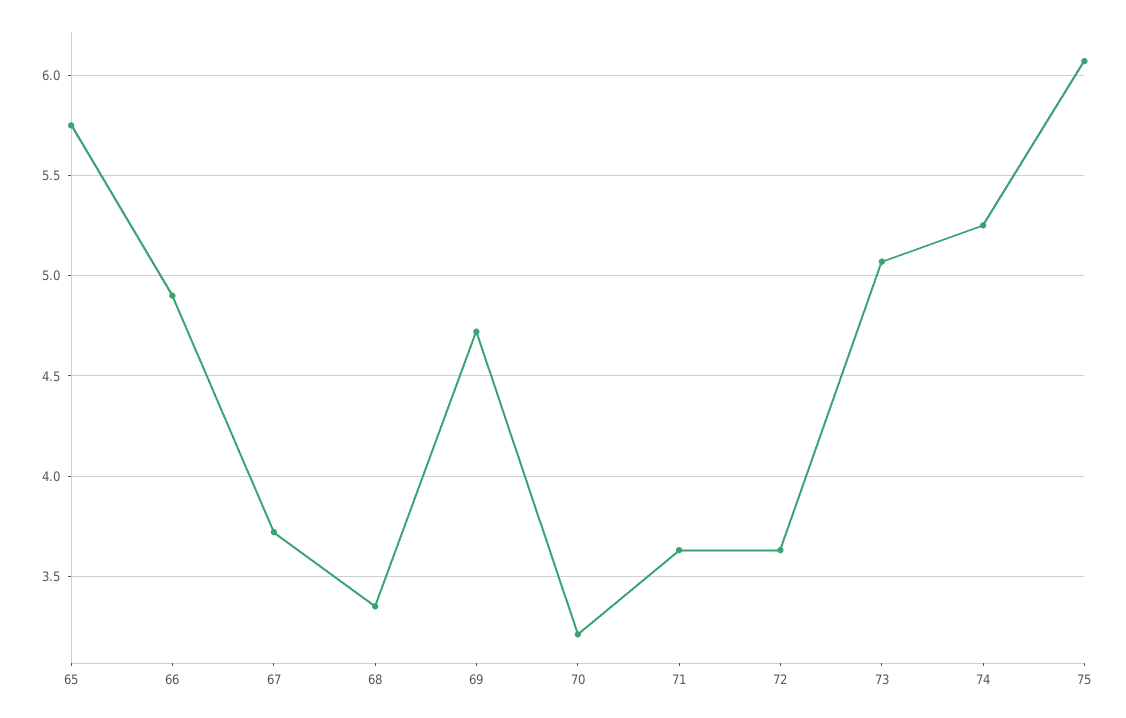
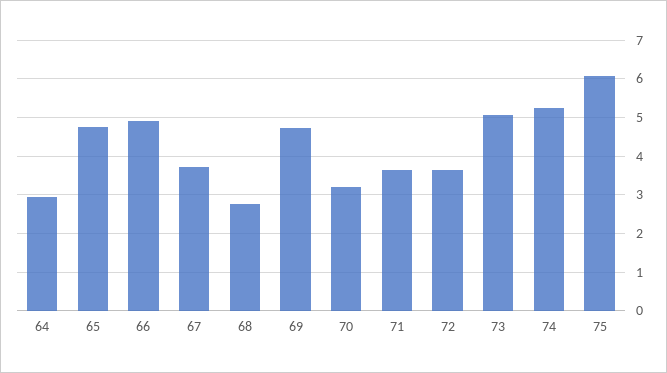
  {
-   "65": 5.75,
+   "65": 4.8,
    "66": 4.9,
    "67": 3.7,
-   "68": 3.35,
+   "68": 2.8,
    "69": 4.7,
    "70": 3.2,
    "71": 3.65,
    "72": 3.65,
    "73": 5.05,
    "74": 5.25,
-   "75": 6.05
+   "75": 6.05,
+   "64": 3
  }

